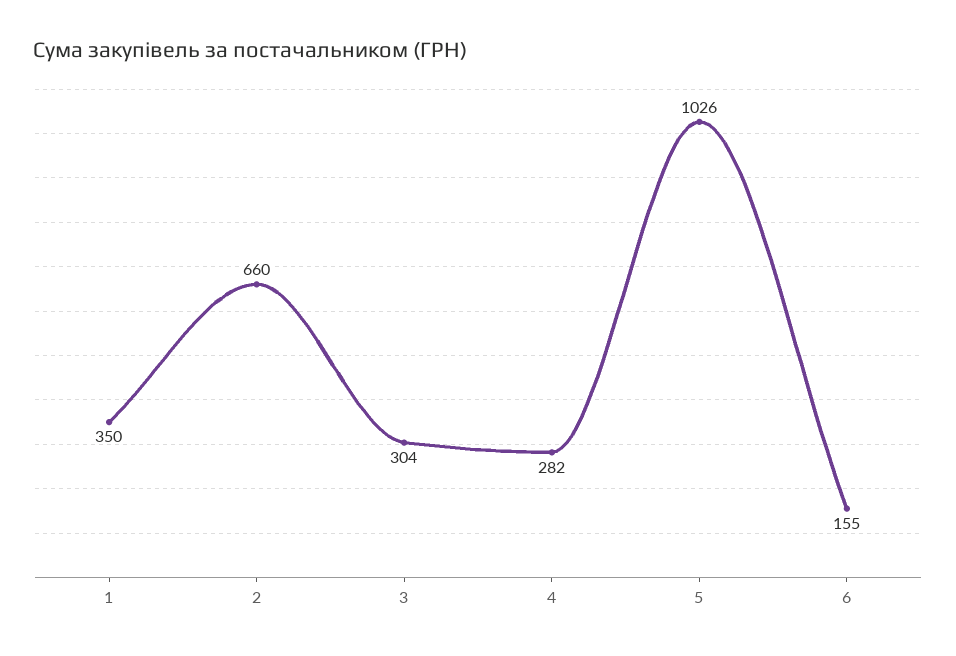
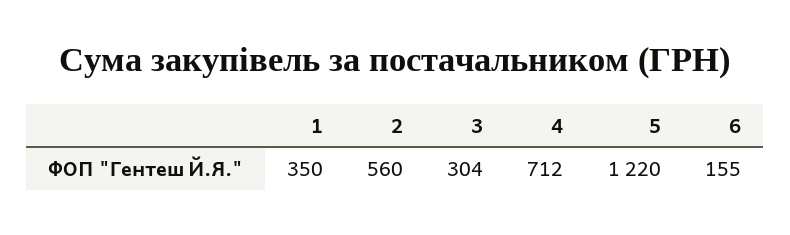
  {
    "1": 350,
-   "2": 660,
+   "2": 560,
    "3": 304,
-   "4": 282,
+   "4": 712,
-   "5": 1026,
+   "5": 1220,
    "6": 155
  }

